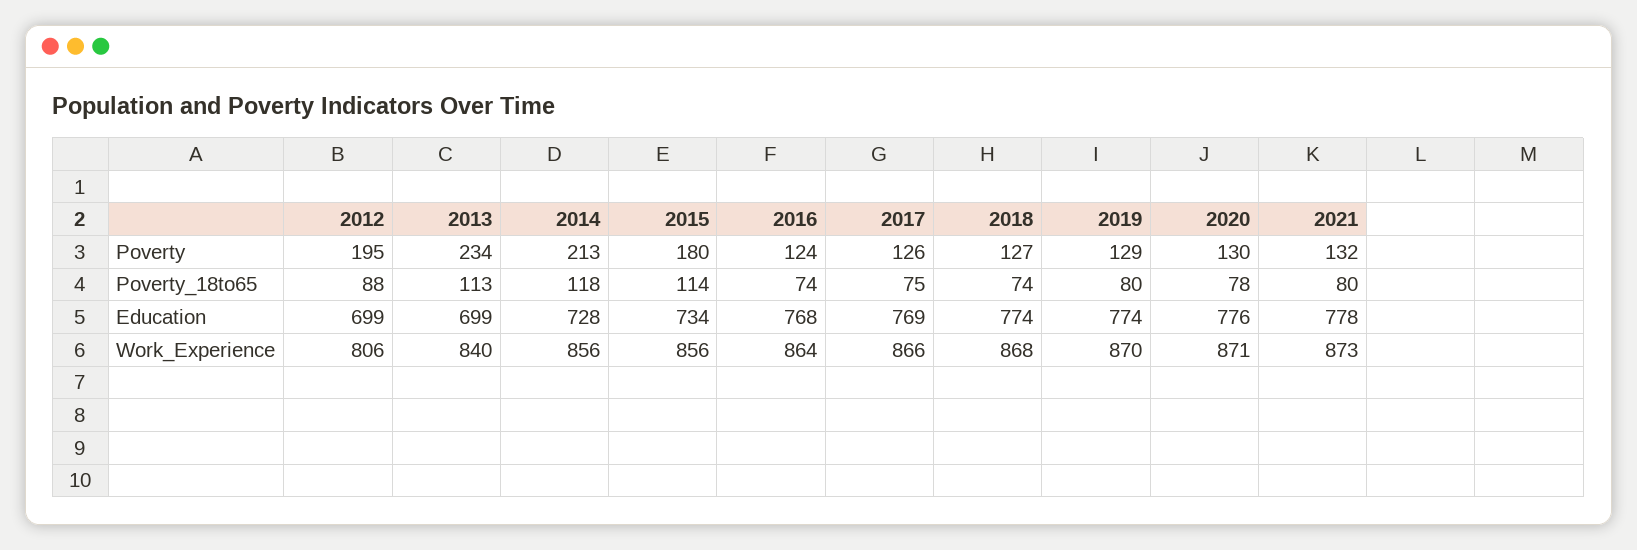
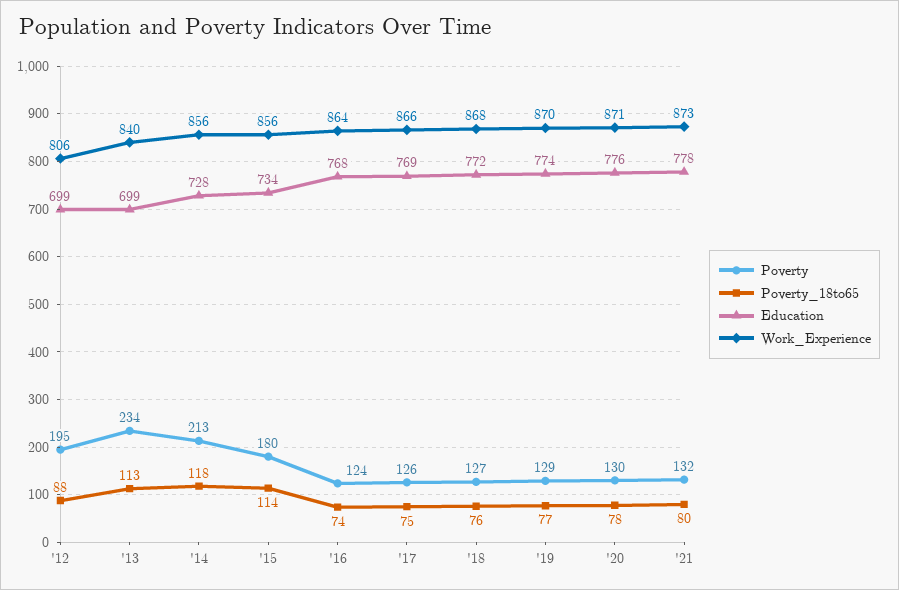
  {
    "Poverty": {
      "2012": 195,
      "2013": 234,
      "2014": 213,
      "2015": 180,
      "2016": 124,
      "2017": 126,
      "2018": 127,
      "2019": 129,
      "2020": 130,
      "2021": 132
    },
    "Poverty_18to65": {
      "2012": 88,
      "2013": 113,
      "2014": 118,
      "2015": 114,
      "2016": 74,
      "2017": 75,
-     "2018": 74,
+     "2018": 76,
-     "2019": 80,
+     "2019": 77,
      "2020": 78,
      "2021": 80
    },
    "Education": {
      "2012": 699,
      "2013": 699,
      "2014": 728,
      "2015": 734,
      "2016": 768,
      "2017": 769,
-     "2018": 774,
+     "2018": 772,
      "2019": 774,
      "2020": 776,
      "2021": 778
    },
    "Work_Experience": {
      "2012": 806,
      "2013": 840,
      "2014": 856,
      "2015": 856,
      "2016": 864,
      "2017": 866,
      "2018": 868,
      "2019": 870,
      "2020": 871,
      "2021": 873
    }
  }

